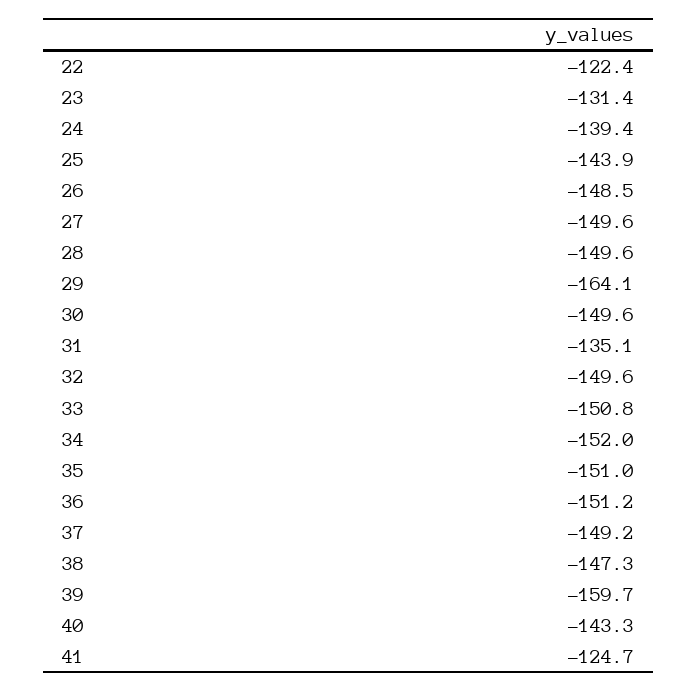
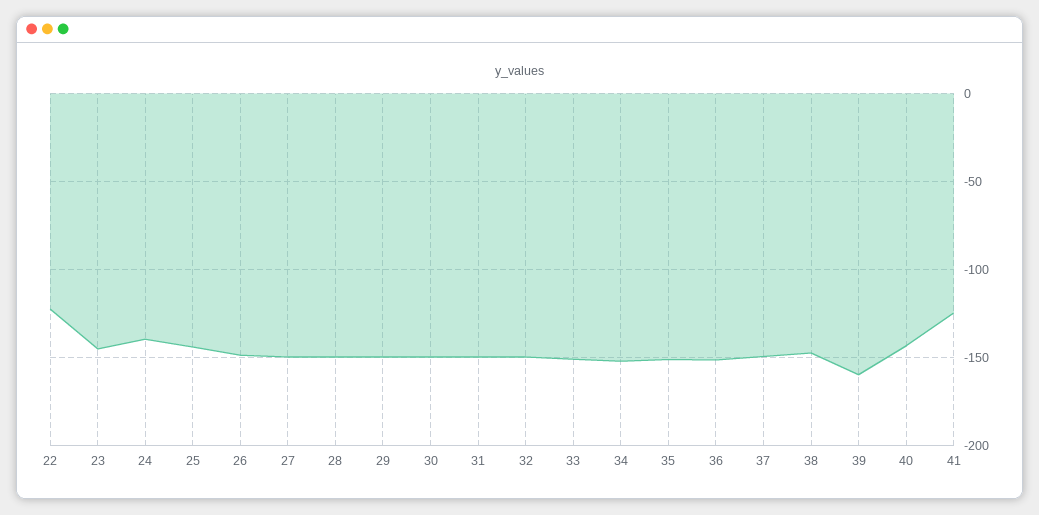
  {
    "22": -122.4,
-   "23": -131.4,
+   "23": -145,
    "24": -139.4,
    "25": -143.9,
    "26": -148.5,
    "27": -149.6,
    "28": -149.6,
-   "29": -164.1,
+   "29": -150,
    "30": -149.6,
-   "31": -135.1,
+   "31": -150,
    "32": -149.6,
    "33": -150.8,
    "34": -152,
    "35": -151,
    "36": -151.2,
    "37": -149.2,
    "38": -147.3,
    "39": -159.7,
    "40": -143.3,
    "41": -124.7
  }

